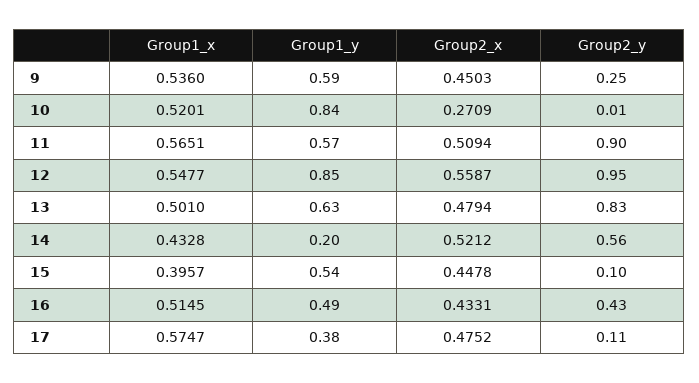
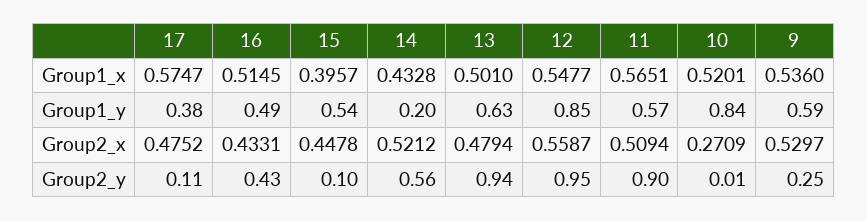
  {
    "Group1_x": {
      "9": 0.536,
      "10": 0.5201,
      "11": 0.5651,
      "12": 0.5477,
      "13": 0.501,
      "14": 0.4328,
      "15": 0.3957,
      "16": 0.5145,
      "17": 0.5747
    },
    "Group1_y": {
      "9": 0.59,
      "10": 0.84,
      "11": 0.57,
      "12": 0.85,
      "13": 0.63,
      "14": 0.2,
      "15": 0.54,
      "16": 0.49,
      "17": 0.38
    },
    "Group2_x": {
-     "9": 0.4503,
+     "9": 0.5297,
      "10": 0.2709,
      "11": 0.5094,
      "12": 0.5587,
      "13": 0.4794,
      "14": 0.5212,
      "15": 0.4478,
      "16": 0.4331,
      "17": 0.4752
    },
    "Group2_y": {
      "9": 0.25,
      "10": 0.01,
      "11": 0.9,
      "12": 0.95,
-     "13": 0.83,
+     "13": 0.94,
      "14": 0.56,
      "15": 0.1,
      "16": 0.43,
      "17": 0.11
    }
  }

